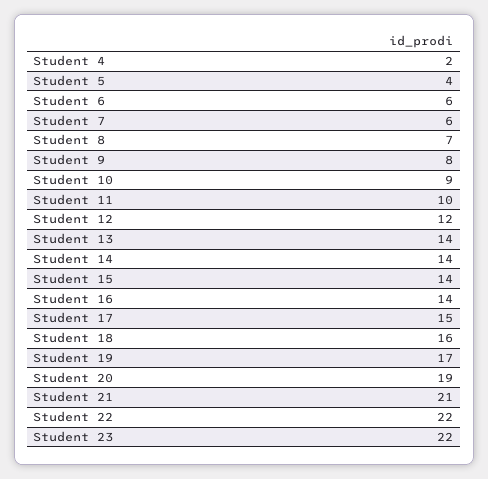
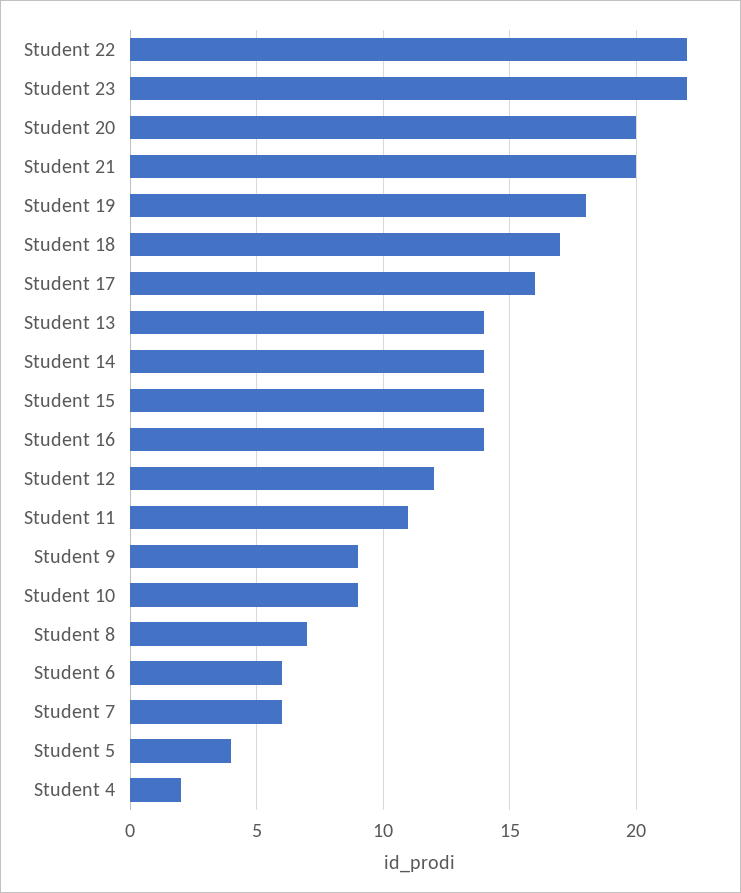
  {
    "Student 4": 2,
    "Student 5": 4,
    "Student 6": 6,
    "Student 7": 6,
    "Student 8": 7,
-   "Student 9": 8,
+   "Student 9": 9,
    "Student 10": 9,
-   "Student 11": 10,
+   "Student 11": 11,
    "Student 12": 12,
    "Student 13": 14,
    "Student 14": 14,
    "Student 15": 14,
    "Student 16": 14,
-   "Student 17": 15,
+   "Student 17": 16,
-   "Student 18": 16,
+   "Student 18": 17,
-   "Student 19": 17,
+   "Student 19": 18,
-   "Student 20": 19,
+   "Student 20": 20,
-   "Student 21": 21,
+   "Student 21": 20,
    "Student 22": 22,
    "Student 23": 22
  }

